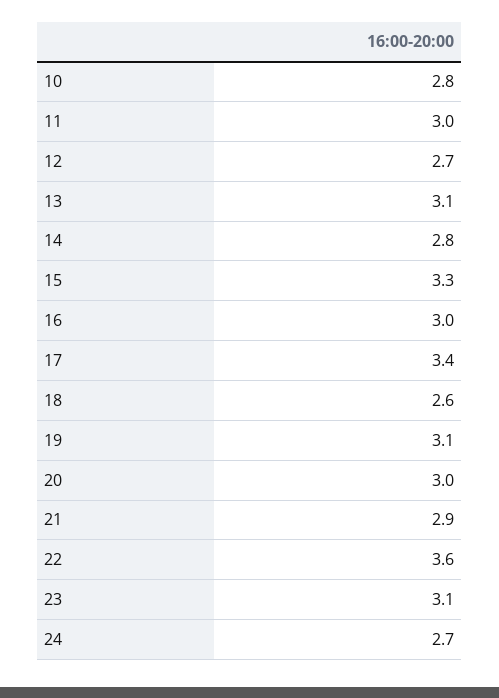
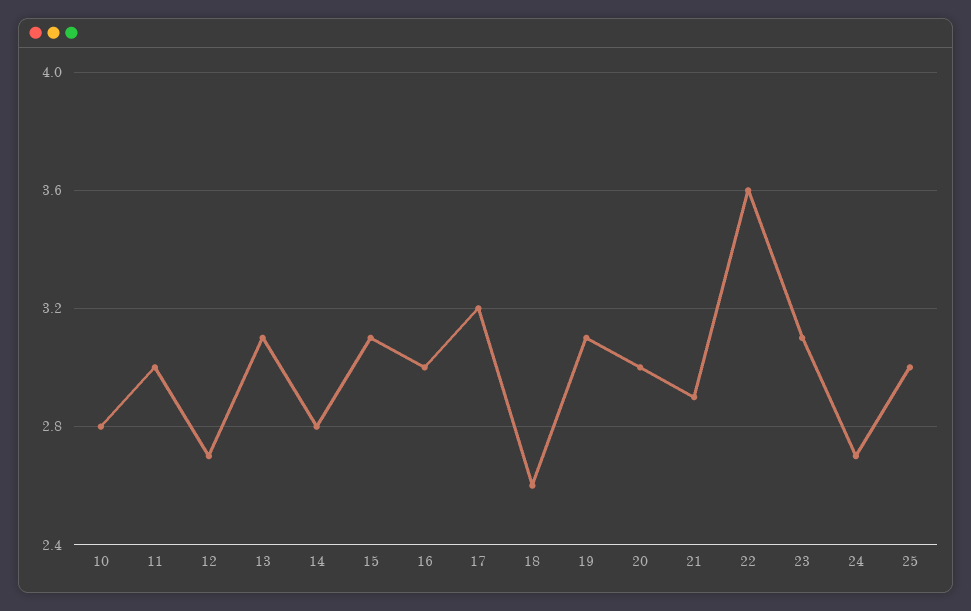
  {
    "10": 2.8,
    "11": 3,
    "12": 2.7,
    "13": 3.1,
    "14": 2.8,
-   "15": 3.3,
+   "15": 3.1,
    "16": 3,
-   "17": 3.4,
+   "17": 3.2,
    "18": 2.6,
    "19": 3.1,
    "20": 3,
    "21": 2.9,
    "22": 3.6,
    "23": 3.1,
-   "24": 2.7
+   "24": 2.7,
+   "25": 3
  }

